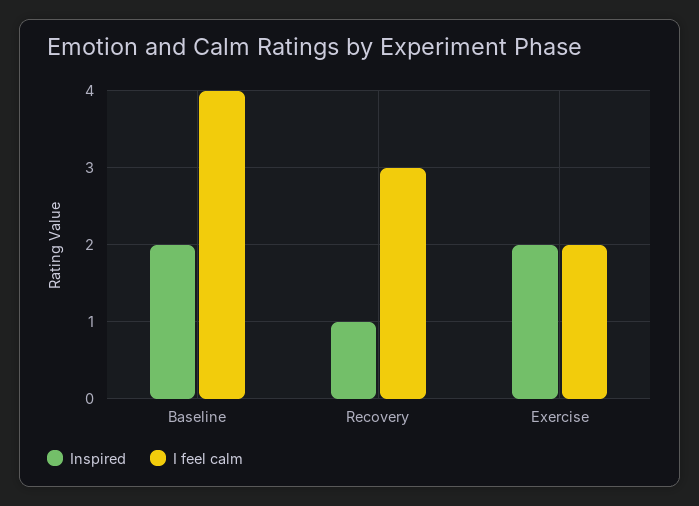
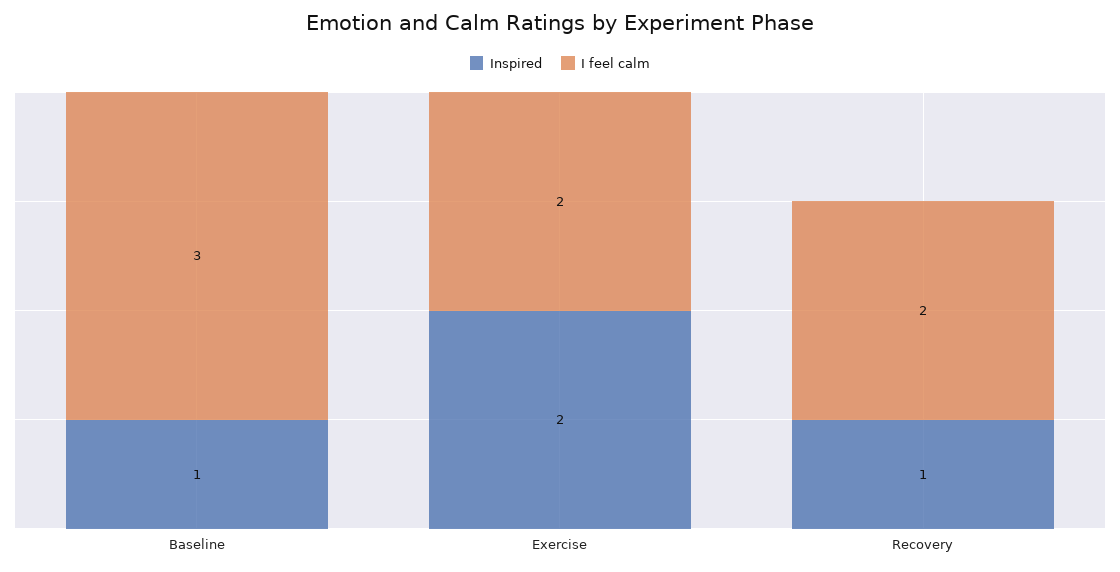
  {
    "Inspired": {
-     "Baseline": 2,
+     "Baseline": 1,
      "Recovery": 1,
      "Exercise": 2
    },
    "I feel calm": {
-     "Baseline": 4,
+     "Baseline": 3,
-     "Recovery": 3,
+     "Recovery": 2,
      "Exercise": 2
    }
  }

